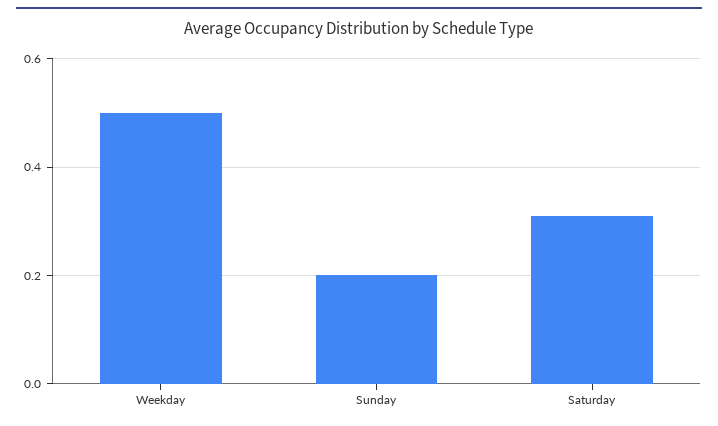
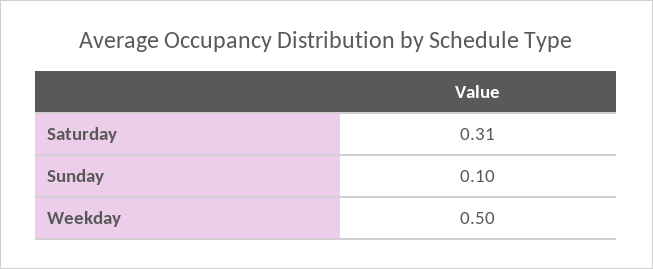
  {
    "Weekday": 0.5,
-   "Sunday": 0.2,
+   "Sunday": 0.1,
    "Saturday": 0.31
  }

